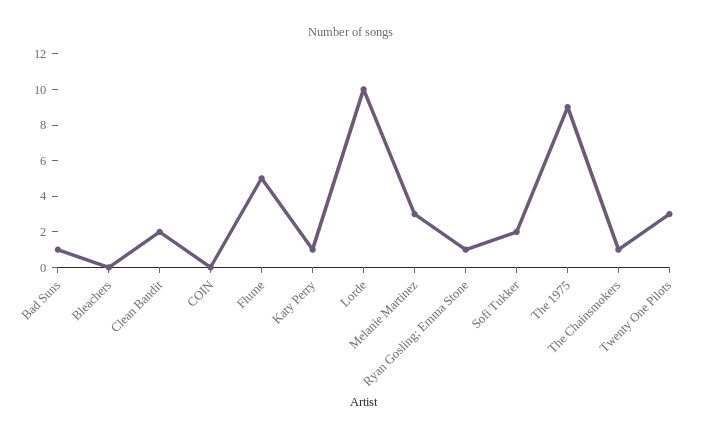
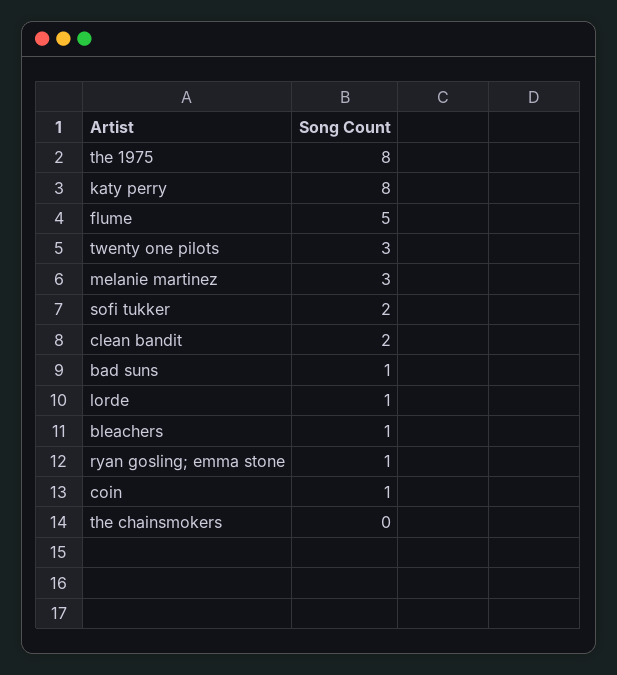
  {
    "Bad Suns": 1,
-   "Bleachers": 0,
+   "Bleachers": 1,
    "Clean Bandit": 2,
-   "COIN": 0,
+   "COIN": 1,
    "Flume": 5,
-   "Katy Perry": 1,
+   "Katy Perry": 8,
-   "Lorde": 10,
+   "Lorde": 1,
    "Melanie Martinez": 3,
    "Ryan Gosling; Emma Stone": 1,
    "Sofi Tukker": 2,
-   "The 1975": 9,
+   "The 1975": 8,
-   "The Chainsmokers": 1,
+   "The Chainsmokers": 0,
    "Twenty One Pilots": 3
  }

